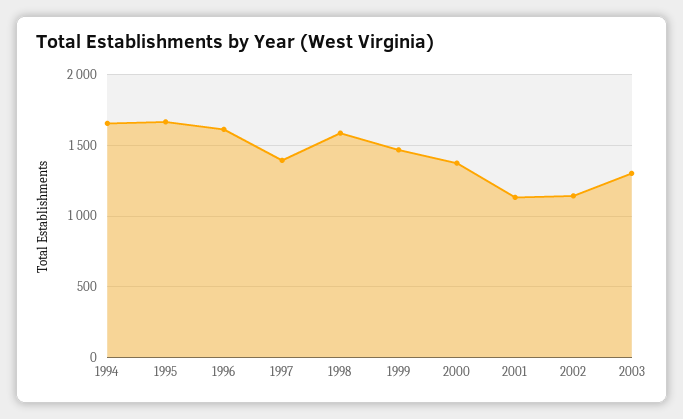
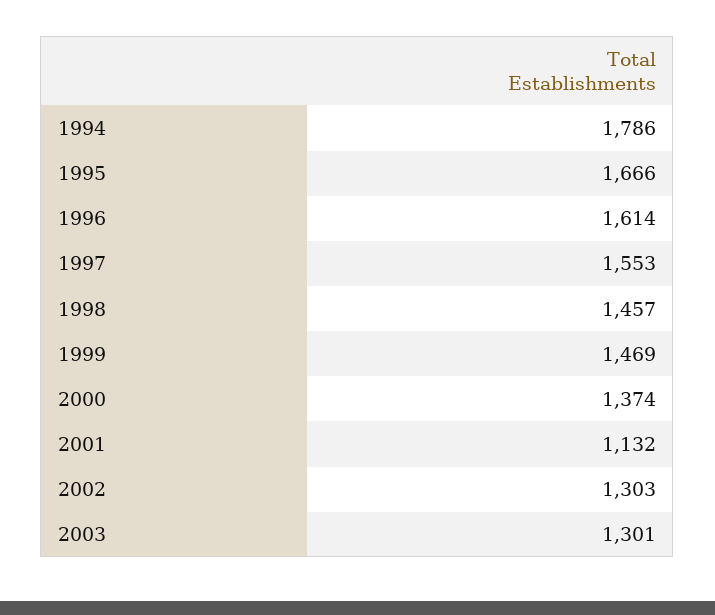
  {
-   "1994": 1650,
+   "1994": 1786,
    "1995": 1666,
    "1996": 1614,
-   "1997": 1400,
+   "1997": 1553,
-   "1998": 1600,
+   "1998": 1457,
    "1999": 1469,
    "2000": 1374,
    "2001": 1132,
-   "2002": 1150,
+   "2002": 1303,
    "2003": 1301
  }

